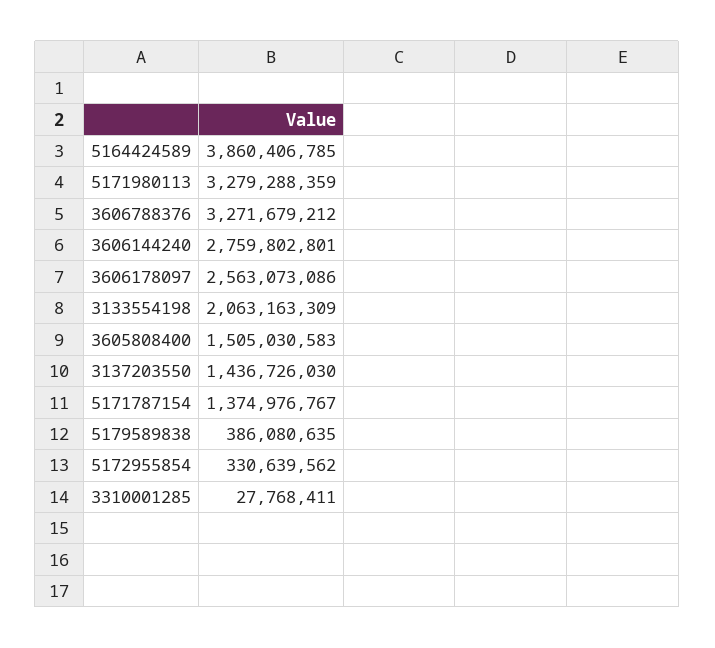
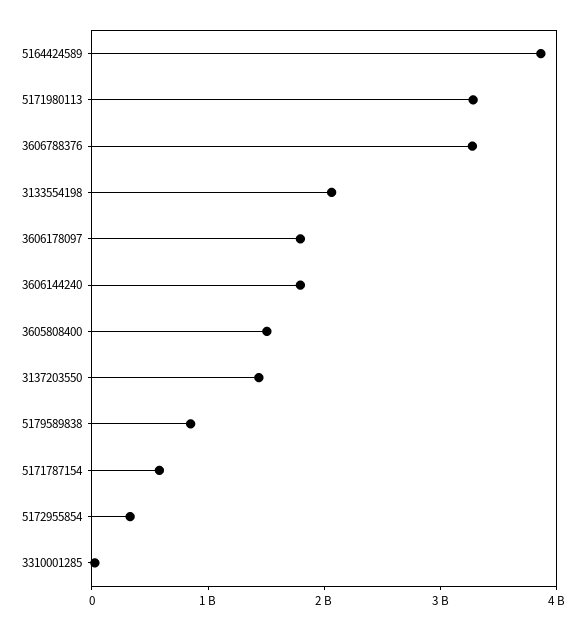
  {
    "5164424589": 3860406785,
    "5171980113": 3279288359,
    "3606788376": 3271679212,
-   "3606144240": 2759802801,
+   "3606144240": 1800000000,
-   "3606178097": 2563073086,
+   "3606178097": 1800000000,
    "3133554198": 2063163309,
    "3605808400": 1505030583,
    "3137203550": 1436726030,
-   "5171787154": 1374976767,
+   "5171787154": 600000000,
-   "5179589838": 386080635,
+   "5179589838": 800000000,
    "5172955854": 330639562,
    "3310001285": 27768411
  }

